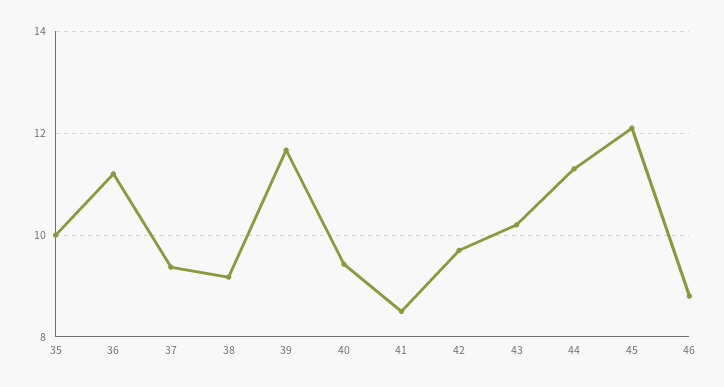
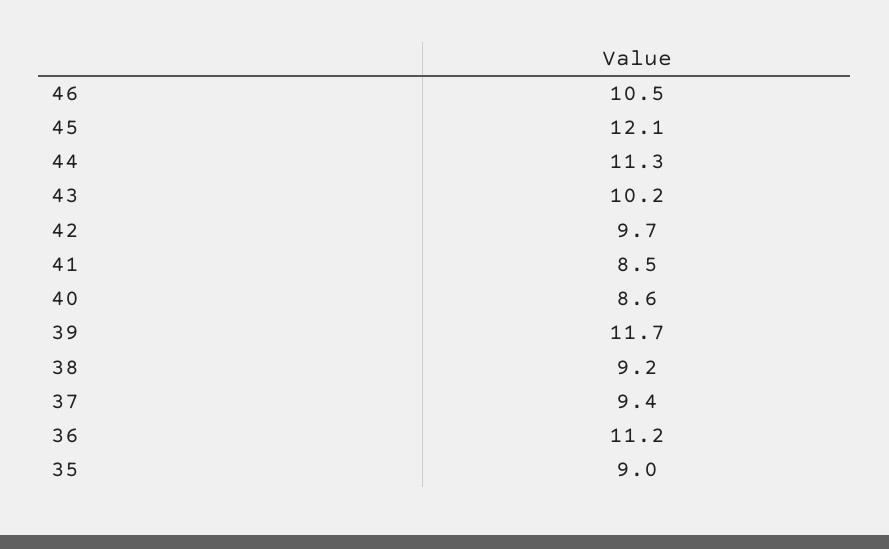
  {
-   "35": 10,
+   "35": 9,
    "36": 11.2,
    "37": 9.4,
    "38": 9.2,
    "39": 11.7,
-   "40": 9.4,
+   "40": 8.6,
    "41": 8.5,
    "42": 9.7,
    "43": 10.2,
    "44": 11.3,
    "45": 12.1,
-   "46": 8.8
+   "46": 10.5
  }

